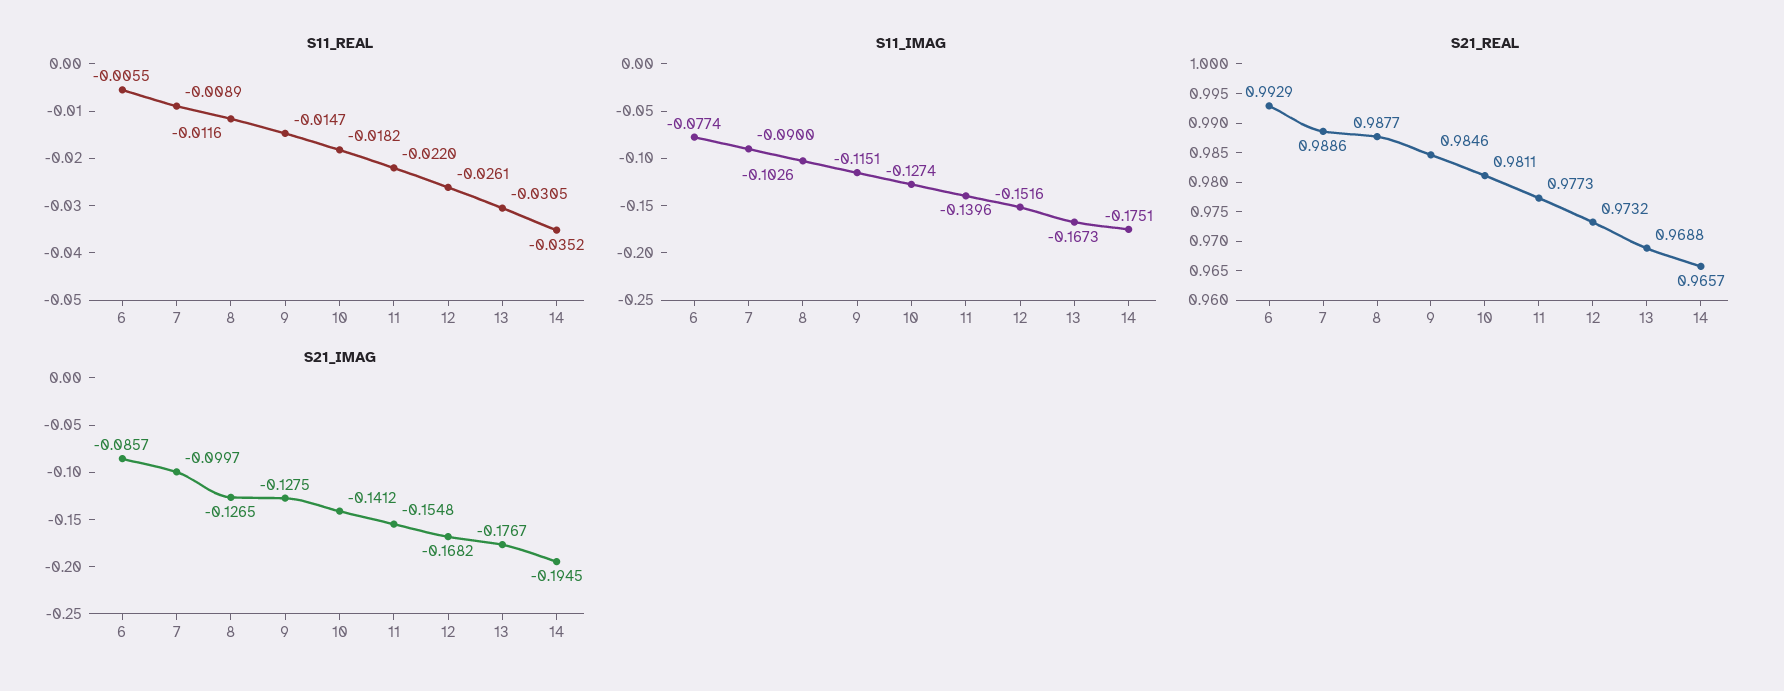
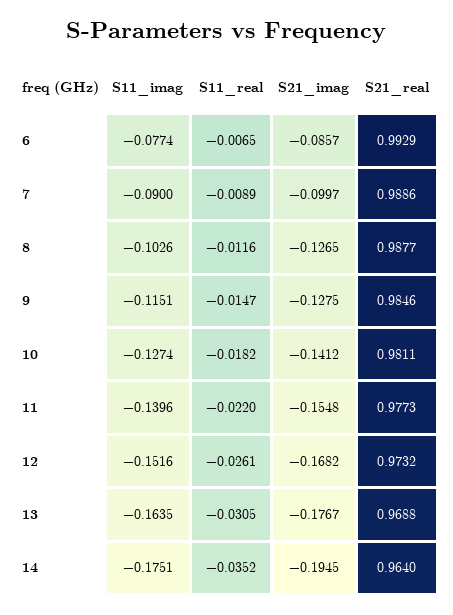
  {
    "S11_REAL": {
-     "6": -0.0055,
+     "6": -0.0065,
      "7": -0.0089,
      "8": -0.0116,
      "9": -0.0147,
      "10": -0.0182,
      "11": -0.022,
      "12": -0.0261,
      "13": -0.0305,
      "14": -0.0352
    },
    "S11_IMAG": {
      "6": -0.0774,
      "7": -0.09,
      "8": -0.1026,
      "9": -0.1151,
      "10": -0.1274,
      "11": -0.1396,
      "12": -0.1516,
-     "13": -0.1673,
+     "13": -0.1635,
      "14": -0.1751
    },
    "S21_REAL": {
      "6": 0.9929,
      "7": 0.9886,
      "8": 0.9877,
      "9": 0.9846,
      "10": 0.9811,
      "11": 0.9773,
      "12": 0.9732,
      "13": 0.9688,
-     "14": 0.9657
+     "14": 0.964
    },
    "S21_IMAG": {
      "6": -0.0857,
      "7": -0.0997,
      "8": -0.1265,
      "9": -0.1275,
      "10": -0.1412,
      "11": -0.1548,
      "12": -0.1682,
      "13": -0.1767,
      "14": -0.1945
    }
  }

